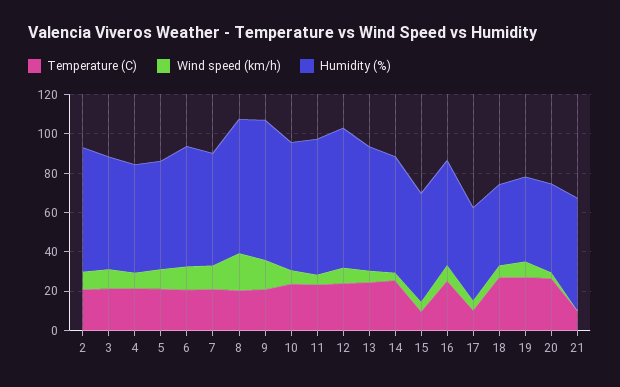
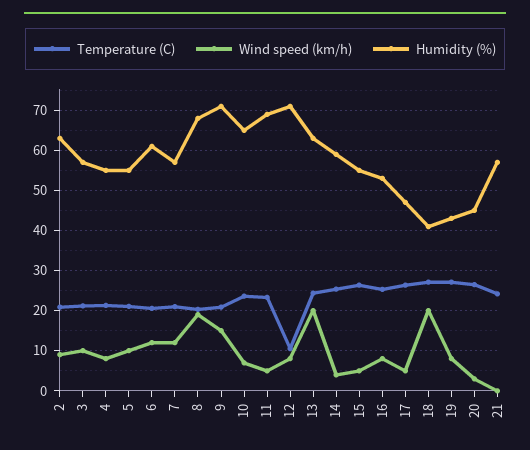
  {
    "Temperature (C)": {
      "2": 20,
      "3": 22,
      "4": 22,
      "5": 22,
      "6": 20,
      "7": 22,
      "8": 20,
      "9": 20,
      "10": 24,
      "11": 24,
-     "12": 25,
+     "12": 10,
      "13": 24,
      "14": 26,
-     "15": 10,
+     "15": 26,
      "16": 26,
-     "17": 10,
+     "17": 26,
      "18": 28,
      "19": 28,
      "20": 26,
-     "21": 10
+     "21": 24
    },
    "Wind speed (km/h)": {
      "2": 10,
      "3": 10,
      "4": 8,
      "5": 10,
      "6": 12,
      "7": 12,
      "8": 20,
      "9": 16,
      "10": 8,
      "11": 6,
      "12": 8,
-     "13": 5,
+     "13": 20,
      "14": 4,
      "15": 6,
      "16": 8,
      "17": 6,
-     "18": 5,
+     "18": 20,
      "19": 8,
      "20": 4,
      "21": 0
    },
    "Humidity (%)": {
      "2": 64,
      "3": 58,
      "4": 56,
      "5": 56,
      "6": 62,
      "7": 58,
      "8": 68,
      "9": 72,
      "10": 66,
      "11": 70,
      "12": 72,
      "13": 64,
      "14": 60,
      "15": 56,
      "16": 54,
      "17": 48,
      "18": 42,
      "19": 44,
      "20": 46,
      "21": 58
    }
  }

